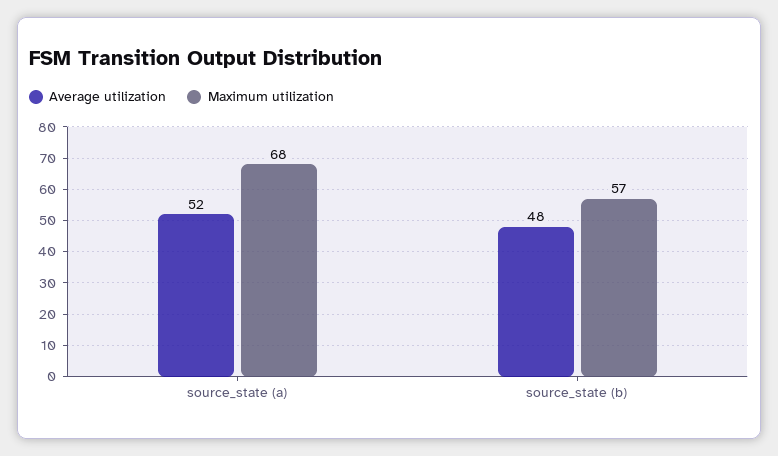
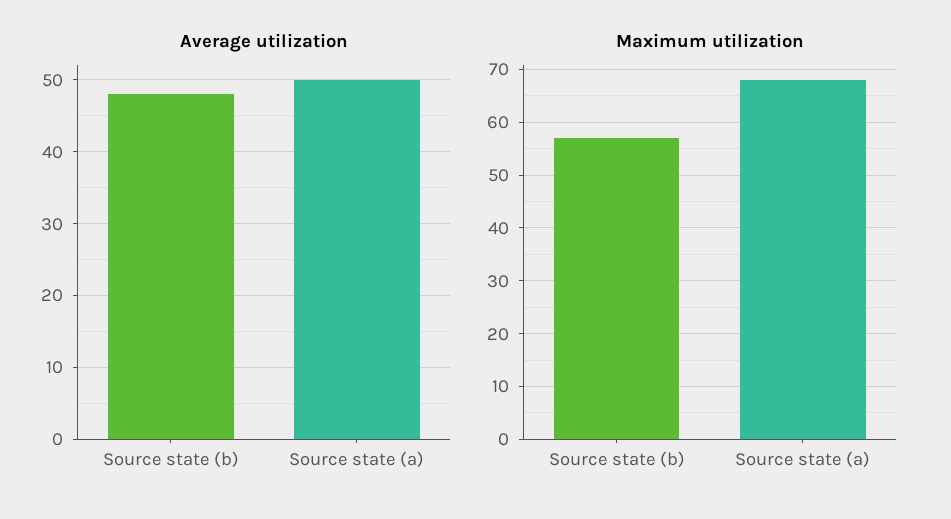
  {
    "Average utilization": {
-     "source_state (a)": 52,
+     "source_state (a)": 50,
      "source_state (b)": 48
    },
    "Maximum utilization": {
      "source_state (a)": 68,
      "source_state (b)": 57
    }
  }

